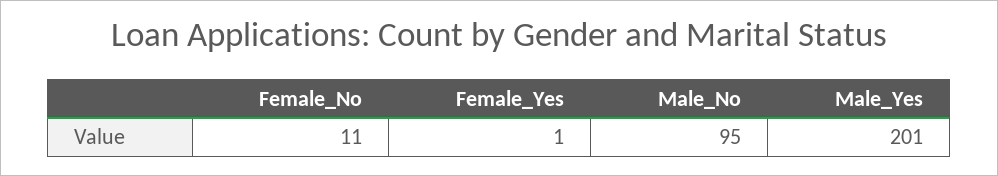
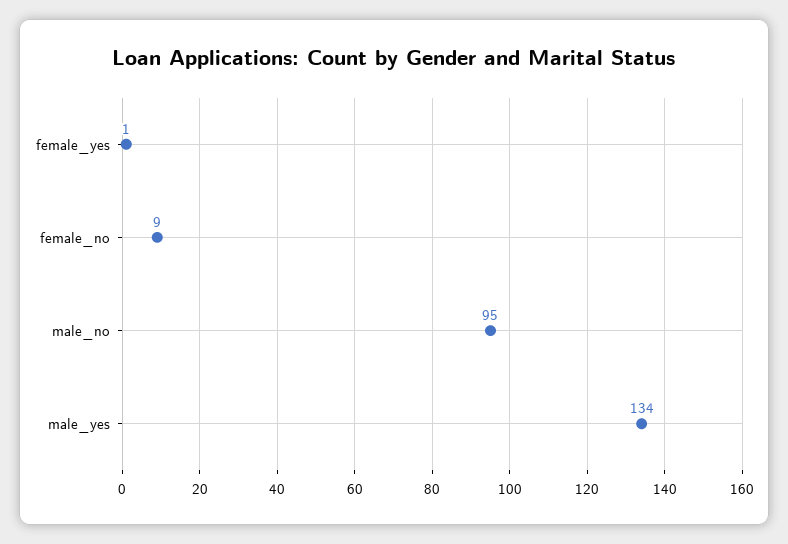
  {
-   "Female_No": 11,
+   "Female_No": 9,
    "Female_Yes": 1,
    "Male_No": 95,
-   "Male_Yes": 201
+   "Male_Yes": 134
  }

